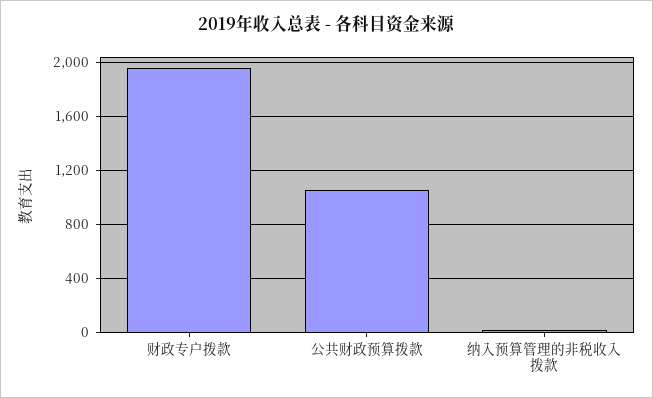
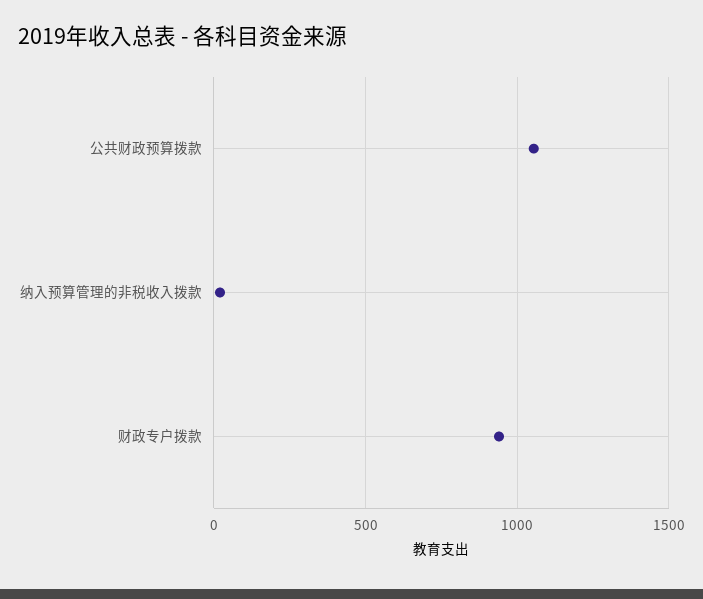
  {
-   "财政专户拨款": 1950,
+   "财政专户拨款": 950,
    "公共财政预算拨款": 1050,
    "纳入预算管理的非税收入拨款": 0
  }

